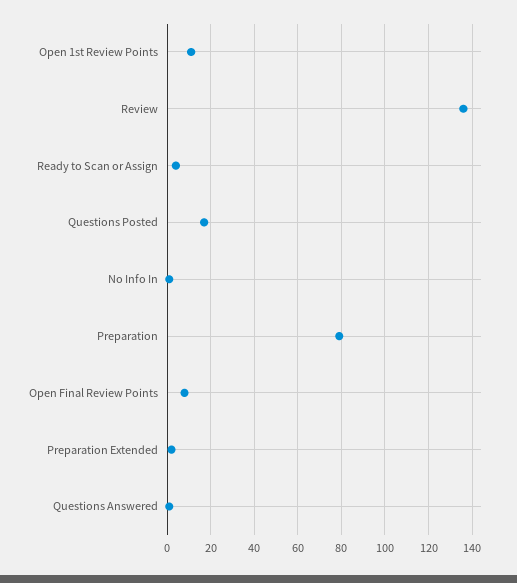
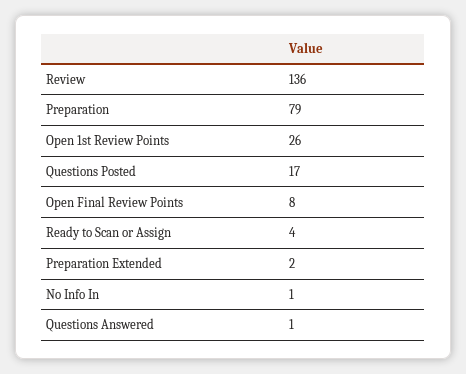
  {
-   "Open 1st Review Points": 10,
+   "Open 1st Review Points": 26,
    "Review": 136,
    "Ready to Scan or Assign": 4,
    "Questions Posted": 17,
    "No Info In": 1,
    "Preparation": 79,
    "Open Final Review Points": 8,
    "Preparation Extended": 2,
    "Questions Answered": 1
  }

